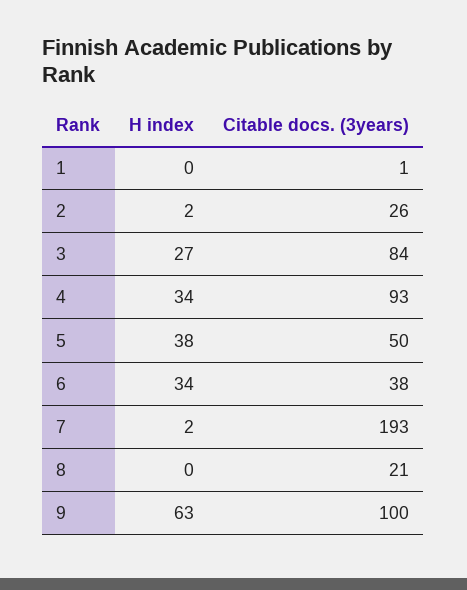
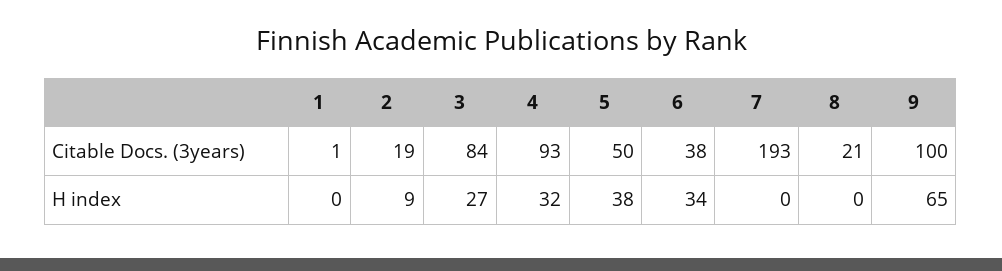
  {
    "H index": {
      "1": 0,
-     "2": 2,
+     "2": 9,
      "3": 27,
-     "4": 34,
+     "4": 32,
      "5": 38,
      "6": 34,
-     "7": 2,
+     "7": 0,
      "8": 0,
-     "9": 63
+     "9": 65
    },
    "Citable docs. (3years)": {
      "1": 1,
-     "2": 26,
+     "2": 19,
      "3": 84,
      "4": 93,
      "5": 50,
      "6": 38,
      "7": 193,
      "8": 21,
      "9": 100
    }
  }

